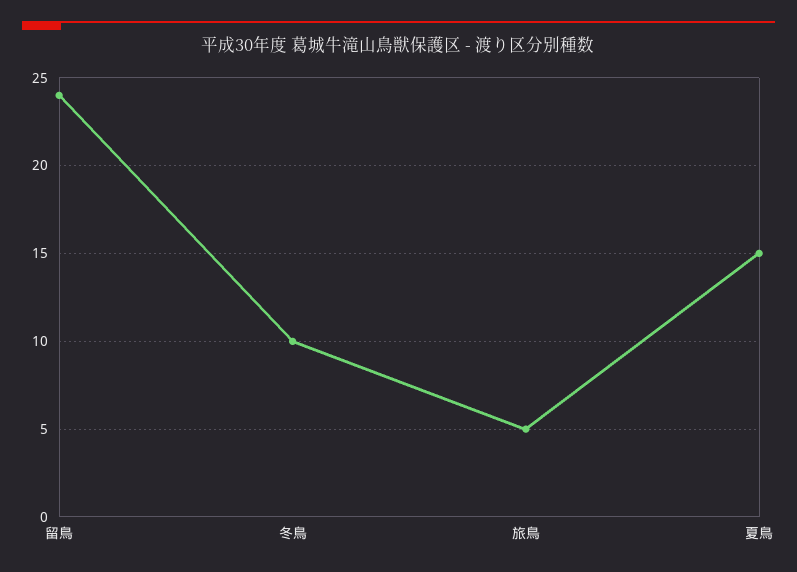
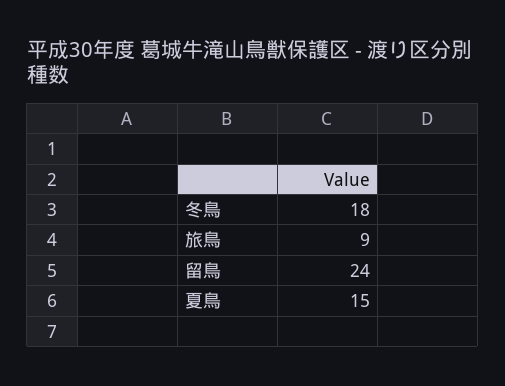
  {
    "留鳥": 24,
-   "冬鳥": 10,
+   "冬鳥": 18,
-   "旅鳥": 5,
+   "旅鳥": 9,
    "夏鳥": 15
  }

